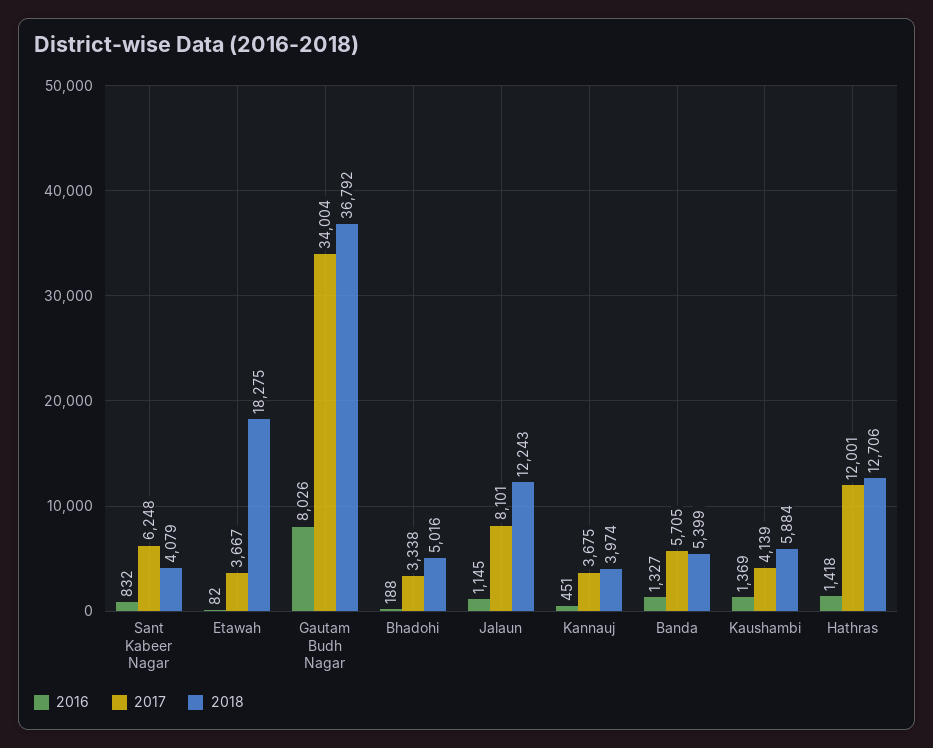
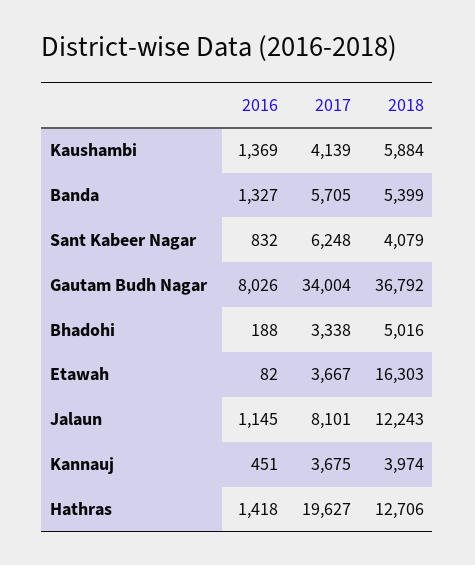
  {
    "2016": {
      "Sant Kabeer Nagar": 832,
      "Etawah": 82,
      "Gautam Budh Nagar": 8026,
      "Bhadohi": 188,
      "Jalaun": 1145,
      "Kannauj": 451,
      "Banda": 1327,
      "Kaushambi": 1369,
      "Hathras": 1418
    },
    "2017": {
      "Sant Kabeer Nagar": 6248,
      "Etawah": 3667,
      "Gautam Budh Nagar": 34004,
      "Bhadohi": 3338,
      "Jalaun": 8101,
      "Kannauj": 3675,
      "Banda": 5705,
      "Kaushambi": 4139,
-     "Hathras": 12001
+     "Hathras": 19627
    },
    "2018": {
      "Sant Kabeer Nagar": 4079,
-     "Etawah": 18275,
+     "Etawah": 16303,
      "Gautam Budh Nagar": 36792,
      "Bhadohi": 5016,
      "Jalaun": 12243,
      "Kannauj": 3974,
      "Banda": 5399,
      "Kaushambi": 5884,
      "Hathras": 12706
    }
  }

